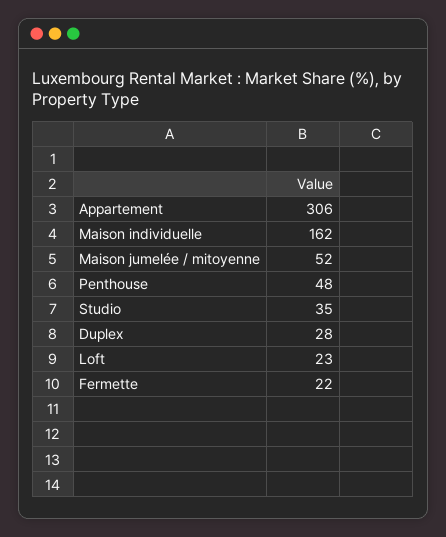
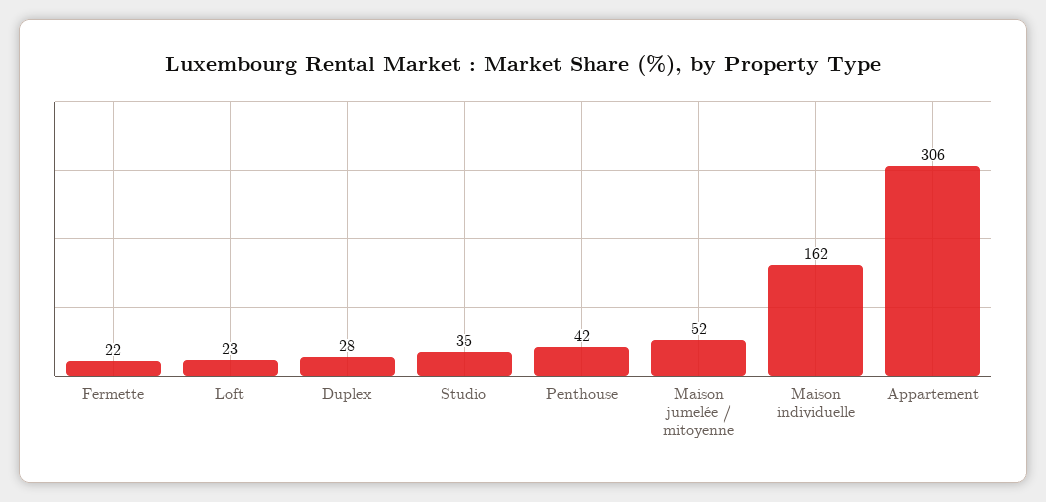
  {
    "Appartement": 306,
    "Maison individuelle": 162,
    "Maison jumelée / mitoyenne": 52,
-   "Penthouse": 48,
+   "Penthouse": 42,
    "Studio": 35,
    "Duplex": 28,
    "Loft": 23,
    "Fermette": 22
  }

